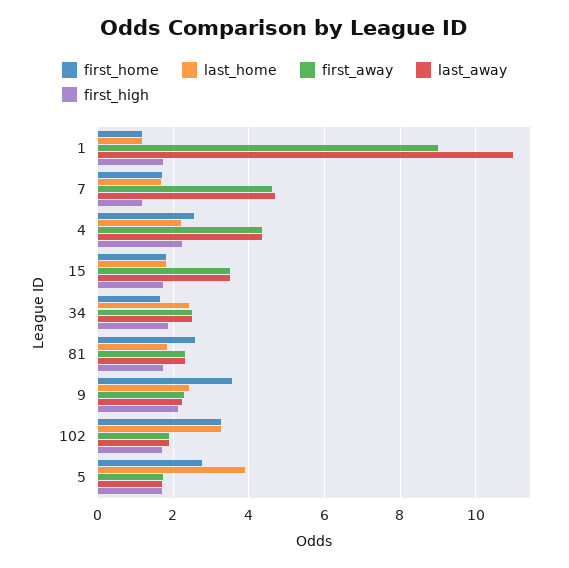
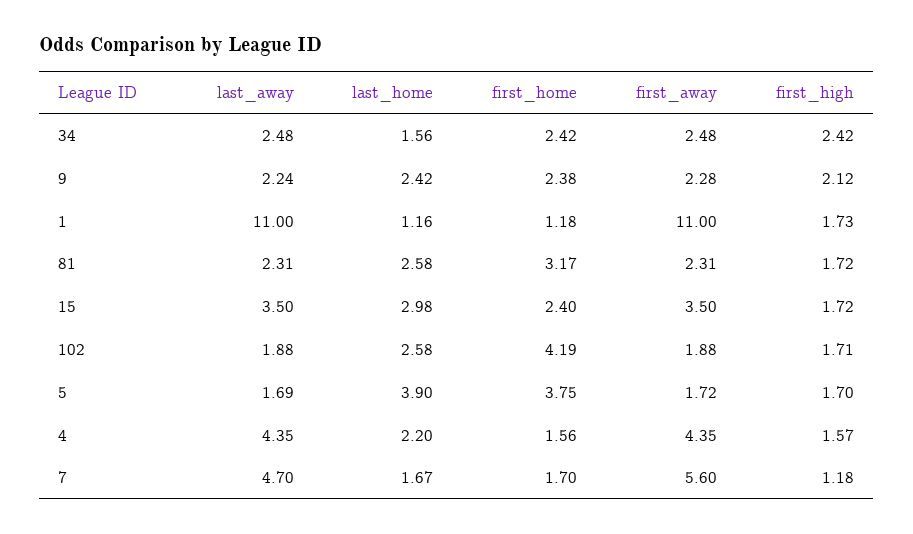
  {
    "first_home": {
      "1": 1.18,
      "7": 1.7,
-     "4": 2.6,
+     "4": 1.56,
-     "15": 1.8,
+     "15": 2.4,
-     "34": 1.6,
+     "34": 2.42,
-     "81": 2.6,
+     "81": 3.17,
-     "9": 3.6,
+     "9": 2.38,
-     "102": 3.2,
+     "102": 4.19,
-     "5": 2.8
+     "5": 3.75
    },
    "last_home": {
      "1": 1.16,
      "7": 1.67,
      "4": 2.2,
-     "15": 1.8,
+     "15": 2.98,
-     "34": 2.4,
+     "34": 1.56,
-     "81": 1.8,
+     "81": 2.58,
      "9": 2.42,
-     "102": 3.2,
+     "102": 2.58,
      "5": 3.9
    },
    "first_away": {
-     "1": 9,
+     "1": 11,
-     "7": 4.6,
+     "7": 5.6,
      "4": 4.35,
      "15": 3.5,
      "34": 2.48,
      "81": 2.31,
      "9": 2.28,
      "102": 1.88,
      "5": 1.72
    },
    "last_away": {
      "1": 11,
      "7": 4.7,
      "4": 4.35,
      "15": 3.5,
      "34": 2.48,
      "81": 2.31,
      "9": 2.24,
      "102": 1.88,
      "5": 1.69
    },
    "first_high": {
      "1": 1.73,
      "7": 1.18,
-     "4": 2.2,
+     "4": 1.57,
      "15": 1.72,
-     "34": 1.8,
+     "34": 2.42,
      "81": 1.72,
      "9": 2.12,
      "102": 1.71,
      "5": 1.7
    }
  }

